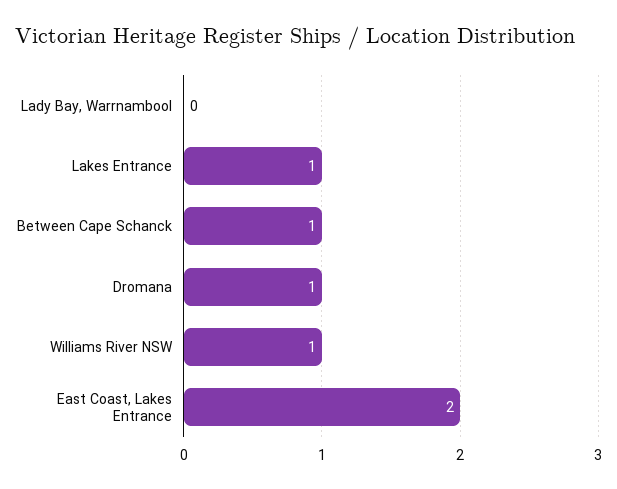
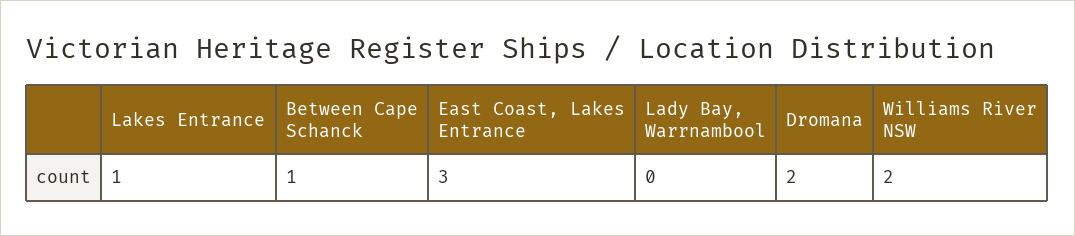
  {
    "Lady Bay, Warrnambool": 0,
    "Lakes Entrance": 1,
    "Between Cape Schanck": 1,
-   "Dromana": 1,
+   "Dromana": 2,
-   "Williams River NSW": 1,
+   "Williams River NSW": 2,
-   "East Coast, Lakes Entrance": 2
+   "East Coast, Lakes Entrance": 3
  }

